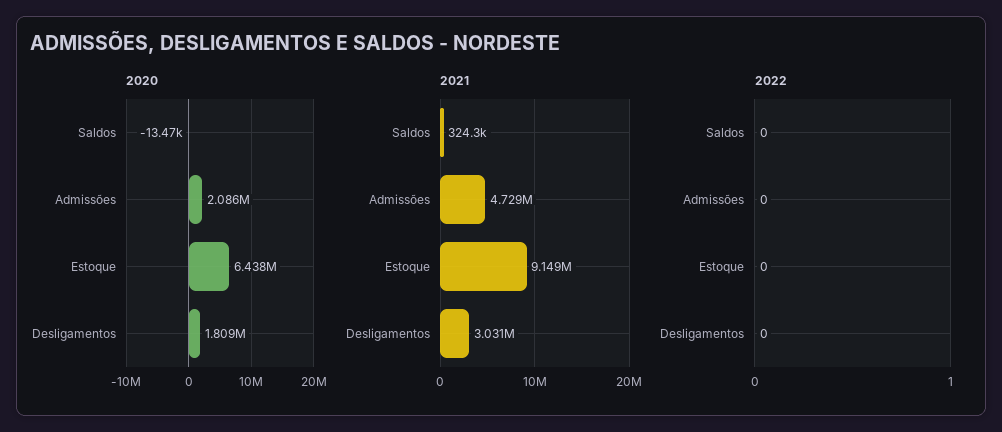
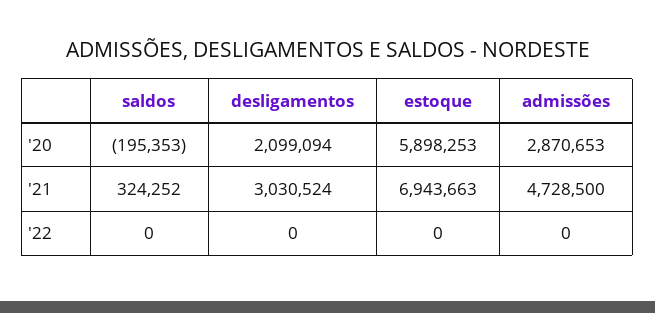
  {
    "2020": {
-     "Saldos": -13470,
+     "Saldos": -195353,
-     "Admissões": 2086000,
+     "Admissões": 2870653,
-     "Estoque": 6438000,
+     "Estoque": 5898253,
-     "Desligamentos": 1809000
+     "Desligamentos": 2099094
    },
    "2021": {
      "Saldos": 324252,
      "Admissões": 4728500,
-     "Estoque": 9149000,
+     "Estoque": 6943663,
      "Desligamentos": 3030524
    },
    "2022": {
      "Saldos": 0,
      "Admissões": 0,
      "Estoque": 0,
      "Desligamentos": 0
    }
  }

